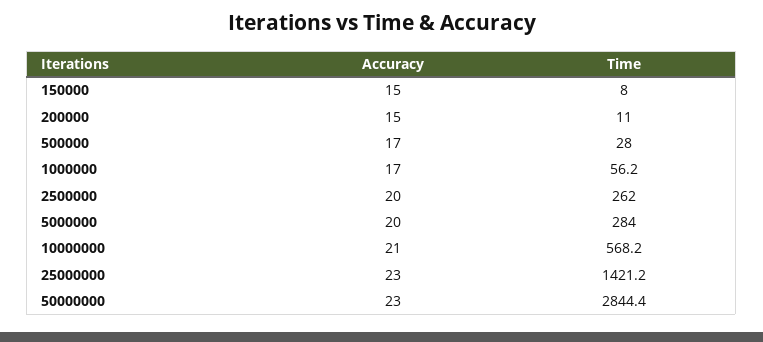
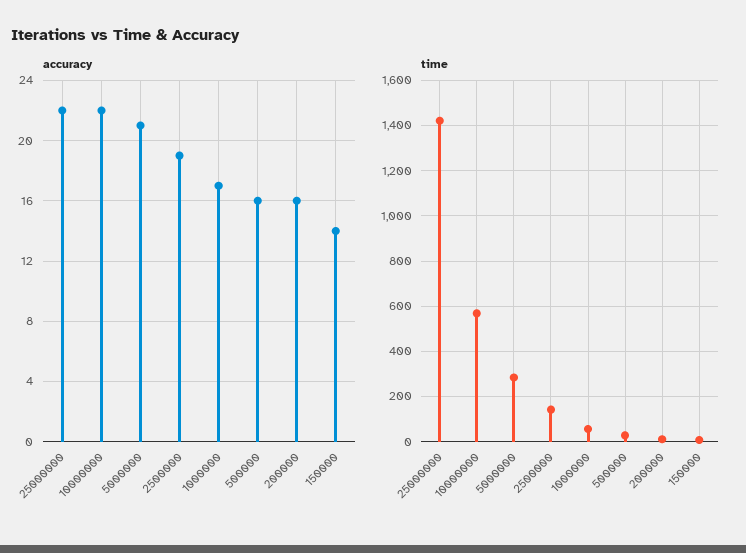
  {
    "Accuracy": {
-     "150000": 15,
+     "150000": 14,
-     "200000": 15,
+     "200000": 16,
-     "500000": 17,
+     "500000": 16,
      "1000000": 17,
-     "2500000": 20,
+     "2500000": 19,
-     "5000000": 20,
+     "5000000": 21,
-     "10000000": 21,
+     "10000000": 22,
-     "25000000": 23,
+     "25000000": 22
-     "50000000": 23
    },
    "Time": {
      "150000": 8,
      "200000": 11,
      "500000": 28,
      "1000000": 56.2,
-     "2500000": 262,
+     "2500000": 150,
      "5000000": 284,
      "10000000": 568.2,
-     "25000000": 1421.2,
+     "25000000": 1421.2
-     "50000000": 2844.4
    }
  }

